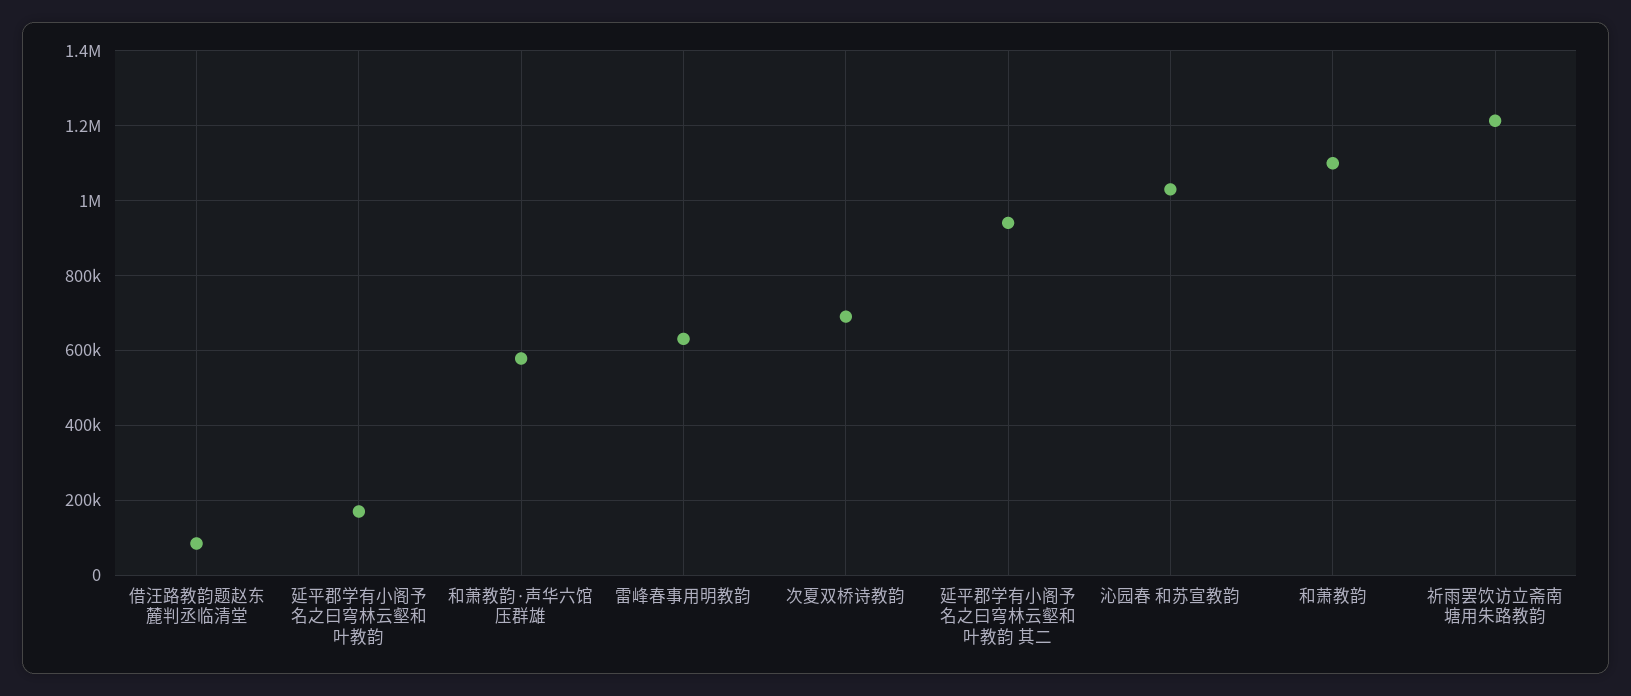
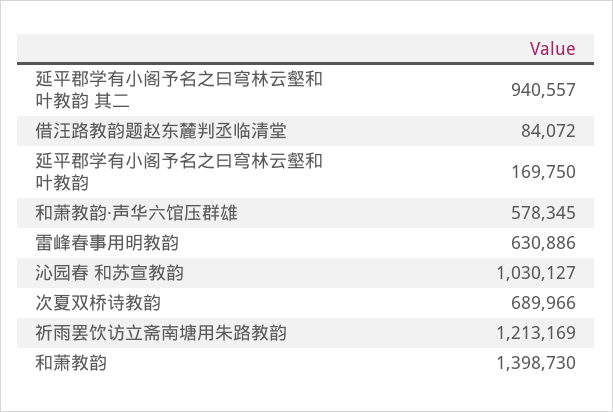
  {
    "借汪路教韵题赵东麓判丞临清堂": 84072,
    "延平郡学有小阁予名之曰穹林云壑和叶教韵": 169750,
    "和萧教韵·声华六馆压群雄": 578345,
    "雷峰春事用明教韵": 630886,
    "次夏双桥诗教韵": 689966,
    "延平郡学有小阁予名之曰穹林云壑和叶教韵 其二": 940557,
    "沁园春 和苏宣教韵": 1030127,
-   "和萧教韵": 1100000,
+   "和萧教韵": 1398730,
    "祈雨罢饮访立斋南塘用朱路教韵": 1213169
  }

